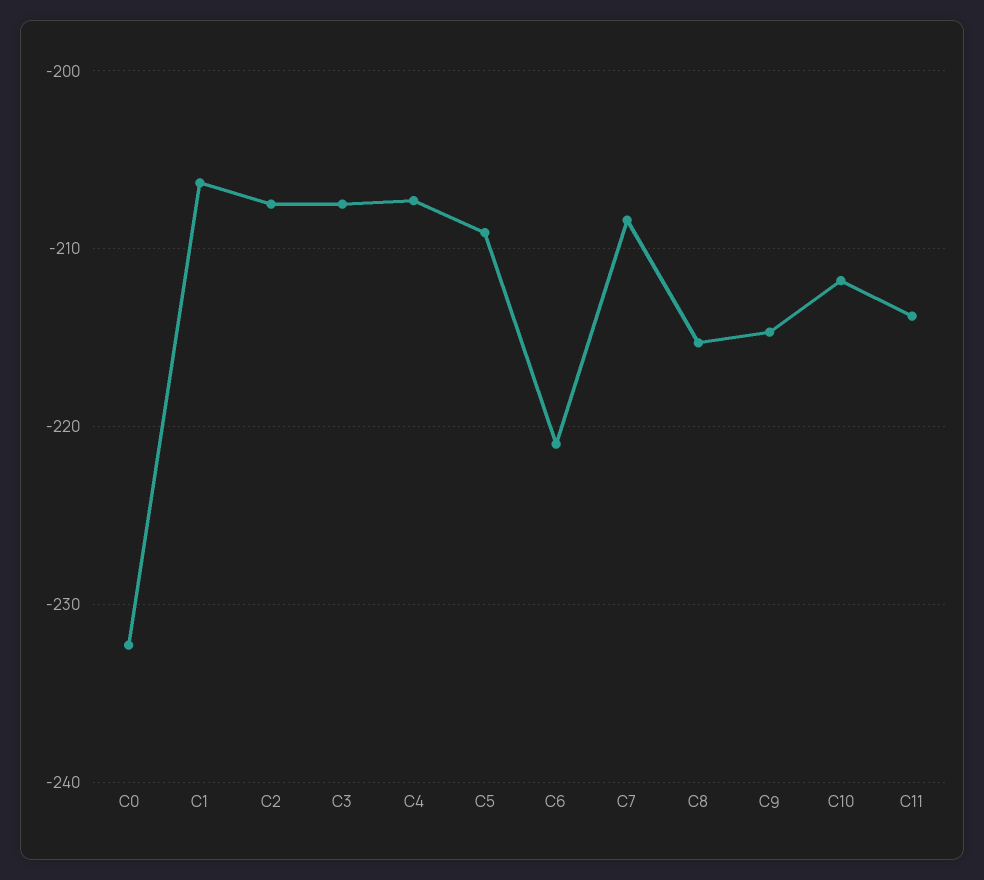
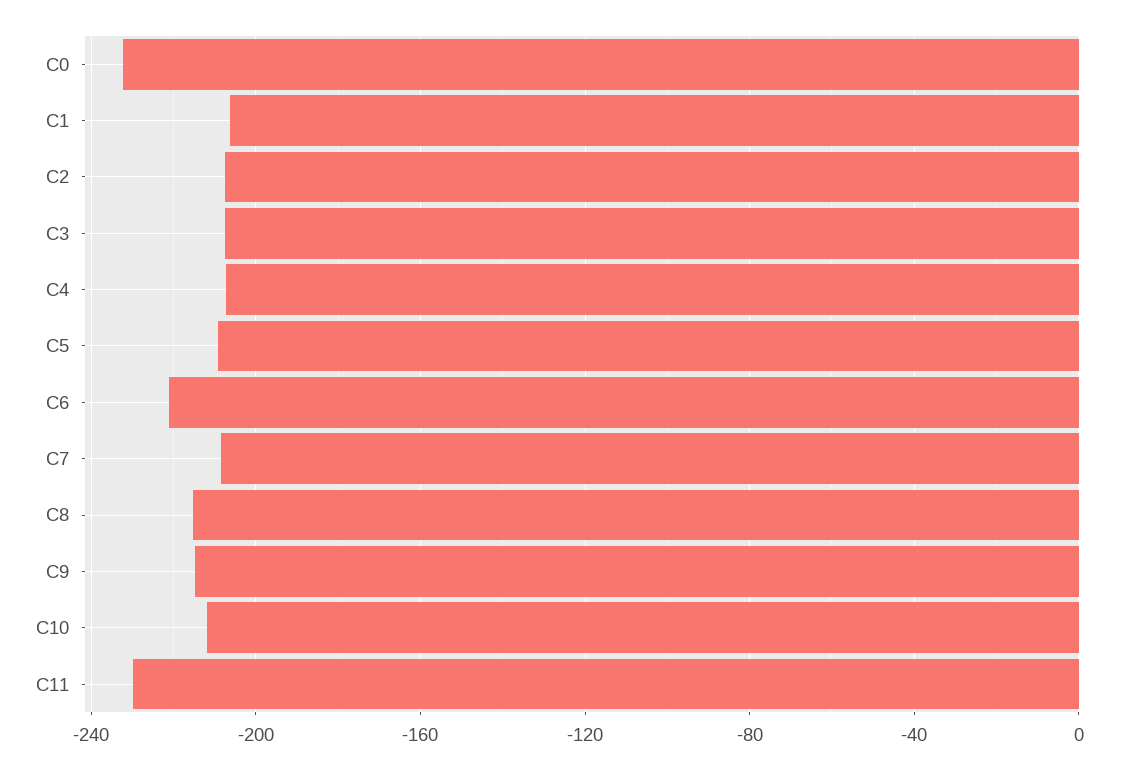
  {
    "C0": -232,
    "C1": -206,
    "C2": -208,
    "C3": -208,
    "C4": -207,
    "C5": -209,
    "C6": -221,
    "C7": -208,
    "C8": -215,
    "C9": -215,
    "C10": -212,
-   "C11": -214
+   "C11": -230
  }

